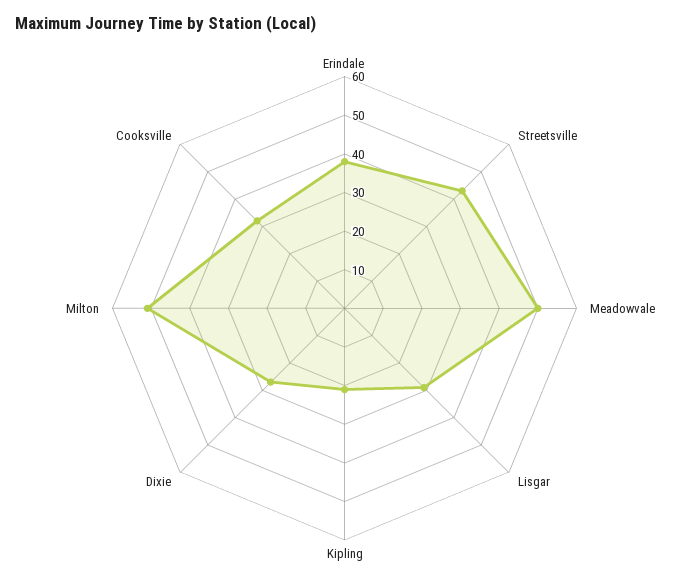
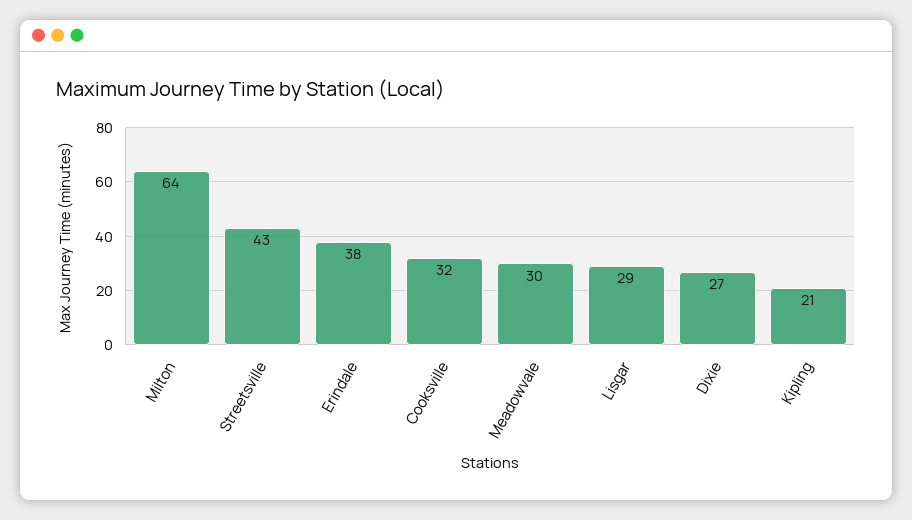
  {
    "Erindale": 38,
    "Streetsville": 43,
-   "Meadowvale": 50,
+   "Meadowvale": 30,
    "Lisgar": 29,
    "Kipling": 21,
    "Dixie": 27,
-   "Milton": 50,
+   "Milton": 64,
    "Cooksville": 32
  }

